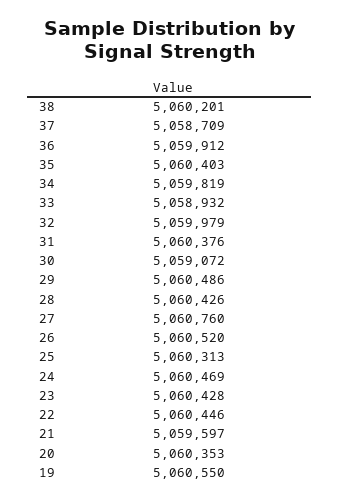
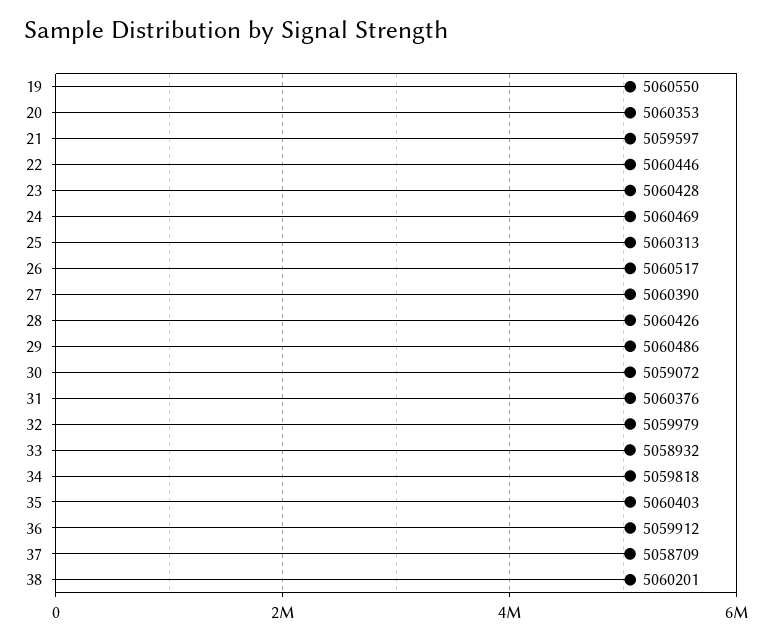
  {
    "38": 5060201,
    "37": 5058709,
    "36": 5059912,
    "35": 5060403,
-   "34": 5059819,
+   "34": 5059818,
    "33": 5058932,
    "32": 5059979,
    "31": 5060376,
    "30": 5059072,
    "29": 5060486,
    "28": 5060426,
-   "27": 5060760,
+   "27": 5060390,
-   "26": 5060520,
+   "26": 5060517,
    "25": 5060313,
    "24": 5060469,
    "23": 5060428,
    "22": 5060446,
    "21": 5059597,
    "20": 5060353,
    "19": 5060550
  }

